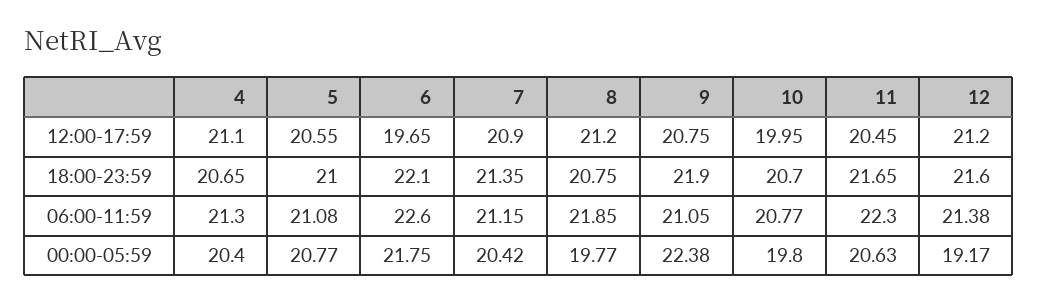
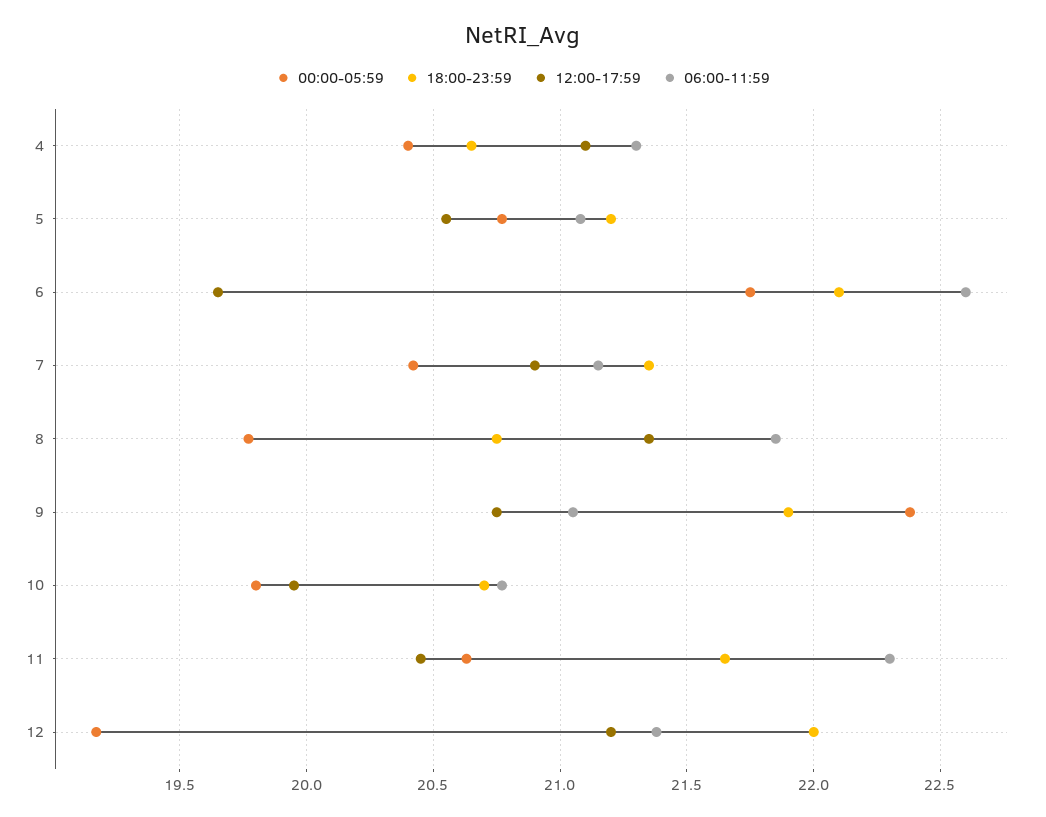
  {
    "12:00-17:59": {
      "4": 21.1,
      "5": 20.55,
      "6": 19.65,
      "7": 20.9,
-     "8": 21.2,
+     "8": 21.35,
      "9": 20.75,
      "10": 19.95,
      "11": 20.45,
      "12": 21.2
    },
    "18:00-23:59": {
      "4": 20.65,
-     "5": 21,
+     "5": 21.2,
      "6": 22.1,
      "7": 21.35,
      "8": 20.75,
      "9": 21.9,
      "10": 20.7,
      "11": 21.65,
-     "12": 21.6
+     "12": 22
    },
    "06:00-11:59": {
      "4": 21.3,
      "5": 21.08,
      "6": 22.6,
      "7": 21.15,
      "8": 21.85,
      "9": 21.05,
      "10": 20.77,
      "11": 22.3,
      "12": 21.38
    },
    "00:00-05:59": {
      "4": 20.4,
      "5": 20.77,
      "6": 21.75,
      "7": 20.42,
      "8": 19.77,
      "9": 22.38,
      "10": 19.8,
      "11": 20.63,
      "12": 19.17
    }
  }

